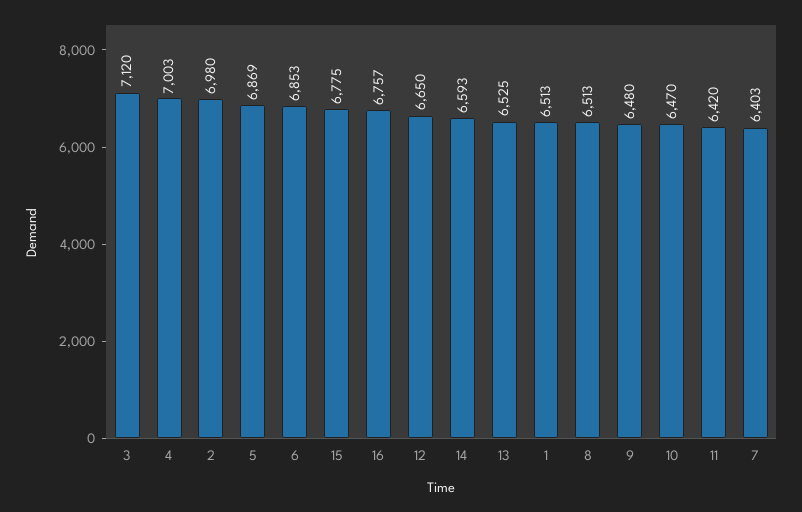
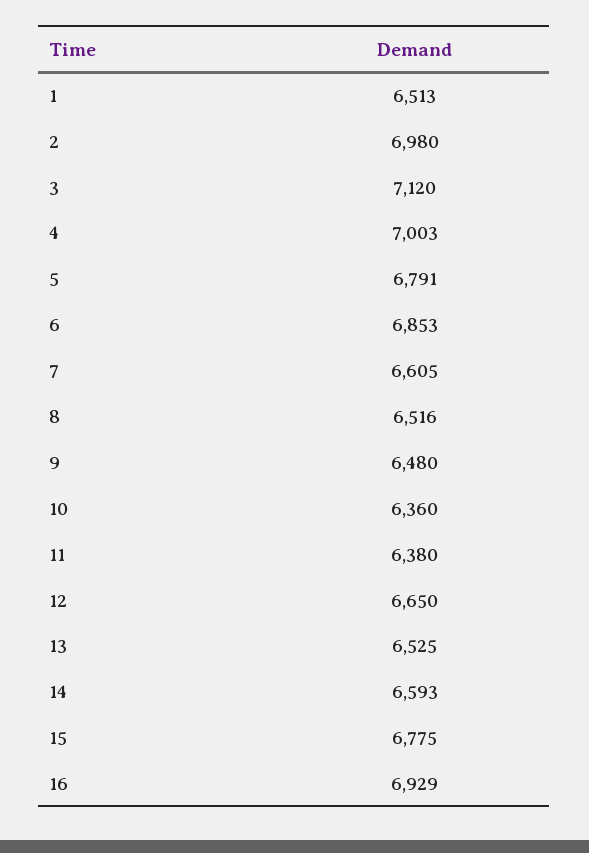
  {
    "3": 7120,
    "4": 7003,
    "2": 6980,
-   "5": 6869,
+   "5": 6791,
    "6": 6853,
    "15": 6775,
-   "16": 6757,
+   "16": 6929,
    "12": 6650,
    "14": 6593,
    "13": 6525,
    "1": 6513,
-   "8": 6513,
+   "8": 6516,
    "9": 6480,
-   "10": 6470,
+   "10": 6360,
-   "11": 6420,
+   "11": 6380,
-   "7": 6403
+   "7": 6605
  }

